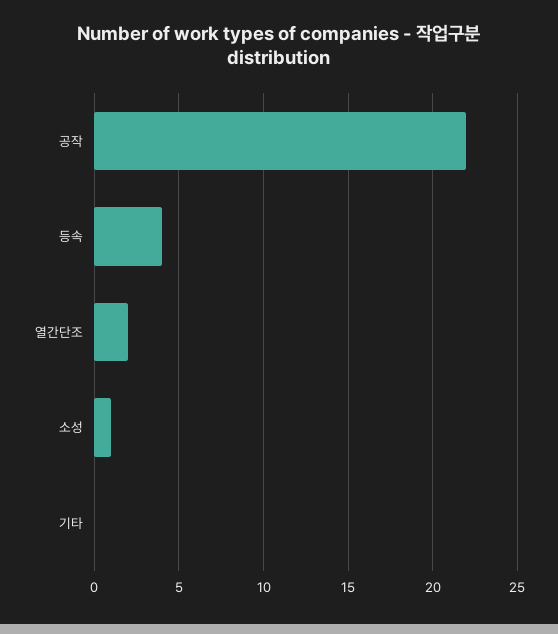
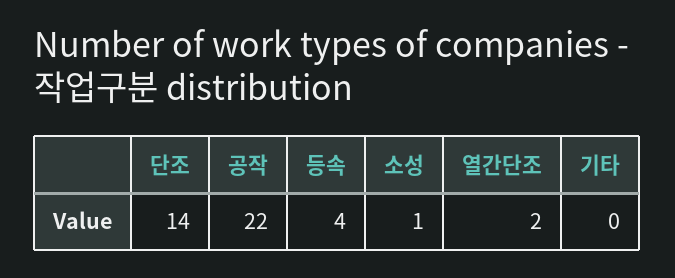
  {
    "공작": 22,
    "등속": 4,
    "열간단조": 2,
    "소성": 1,
-   "기타": 0
+   "기타": 0,
+   "단조": 14
  }

